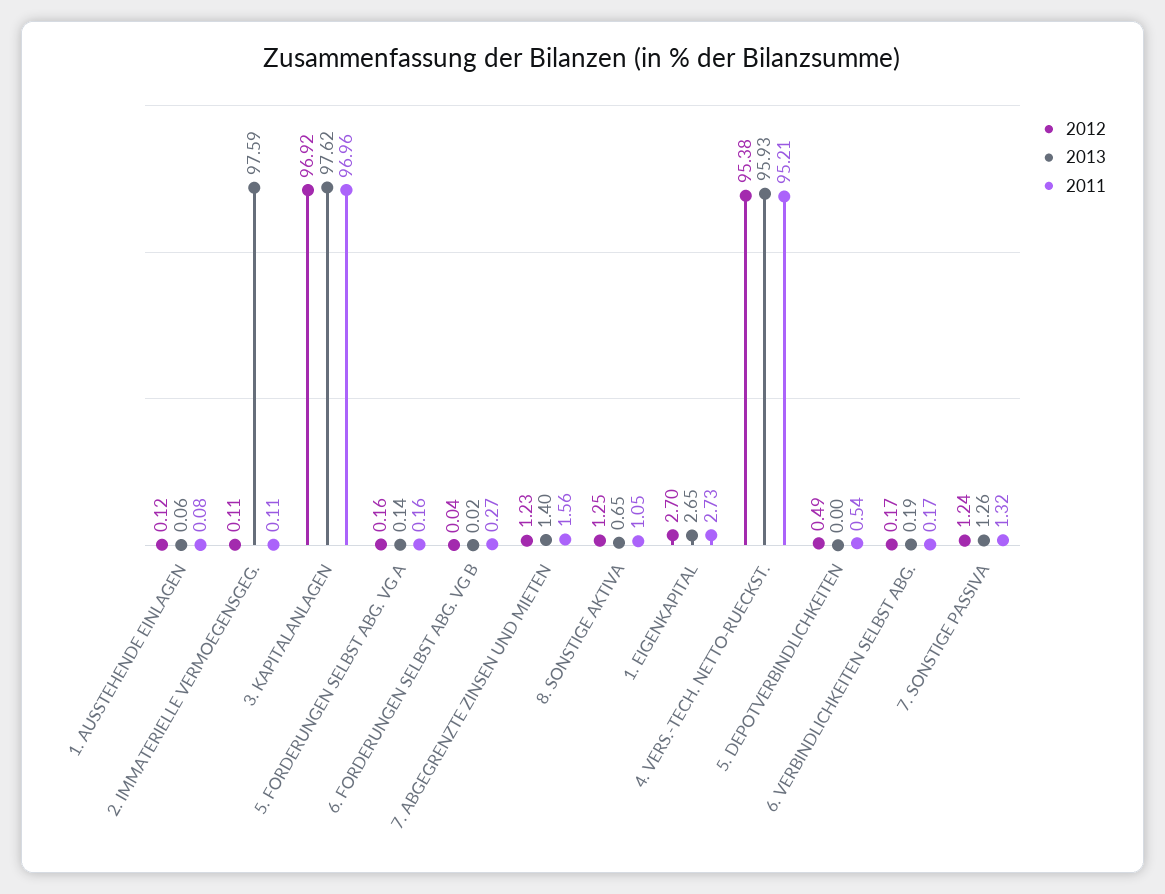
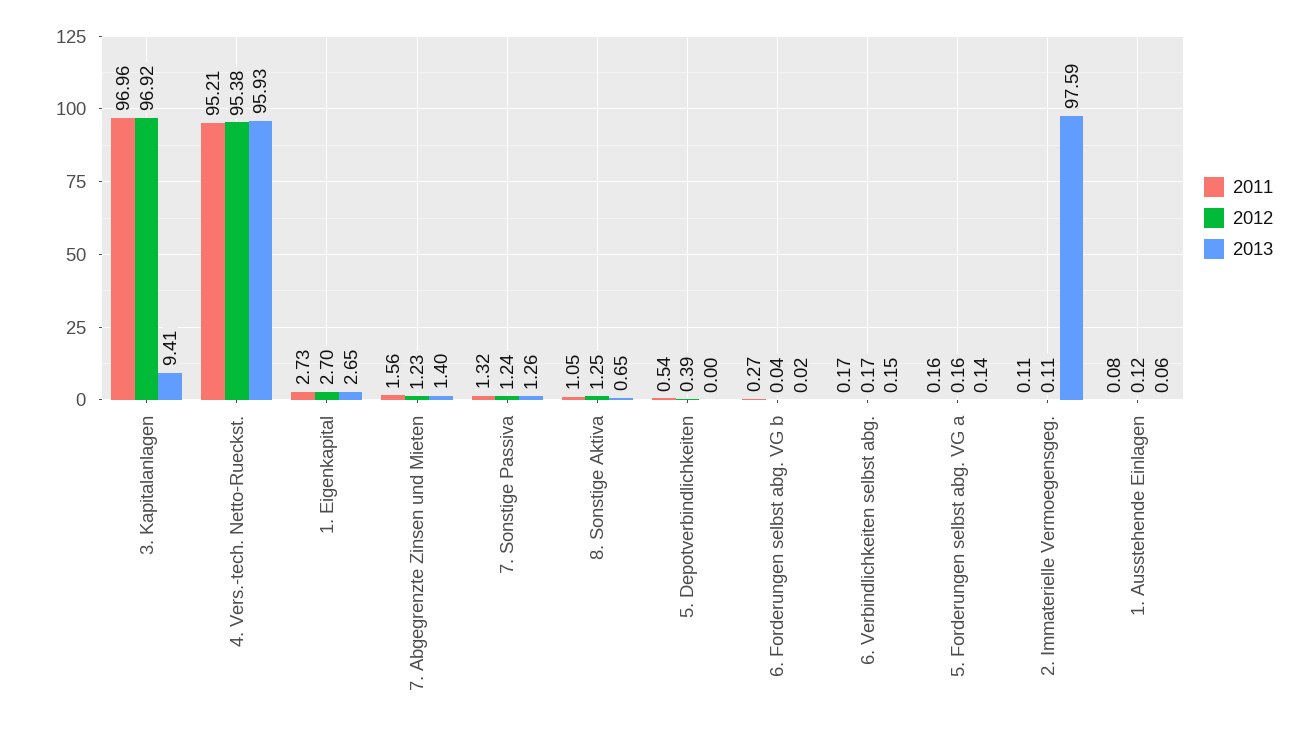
  {
    "2012": {
      "1. AUSSTEHENDE EINLAGEN": 0.12,
      "2. IMMATERIELLE VERMOEGENSGEG.": 0.11,
      "3. KAPITALANLAGEN": 96.92,
      "5. FORDERUNGEN SELBST ABG. VG A": 0.16,
      "6. FORDERUNGEN SELBST ABG. VG B": 0.04,
      "7. ABGEGRENZTE ZINSEN UND MIETEN": 1.23,
      "8. SONSTIGE AKTIVA": 1.25,
      "1. EIGENKAPITAL": 2.7,
      "4. VERS.-TECH. NETTO-RUECKST.": 95.38,
-     "5. DEPOTVERBINDLICHKEITEN": 0.49,
+     "5. DEPOTVERBINDLICHKEITEN": 0.39,
      "6. VERBINDLICHKEITEN SELBST ABG.": 0.17,
      "7. SONSTIGE PASSIVA": 1.24
    },
    "2013": {
      "1. AUSSTEHENDE EINLAGEN": 0.06,
      "2. IMMATERIELLE VERMOEGENSGEG.": 97.59,
-     "3. KAPITALANLAGEN": 97.62,
+     "3. KAPITALANLAGEN": 9.41,
      "5. FORDERUNGEN SELBST ABG. VG A": 0.14,
      "6. FORDERUNGEN SELBST ABG. VG B": 0.02,
      "7. ABGEGRENZTE ZINSEN UND MIETEN": 1.4,
      "8. SONSTIGE AKTIVA": 0.65,
      "1. EIGENKAPITAL": 2.65,
      "4. VERS.-TECH. NETTO-RUECKST.": 95.93,
      "5. DEPOTVERBINDLICHKEITEN": 0,
-     "6. VERBINDLICHKEITEN SELBST ABG.": 0.19,
+     "6. VERBINDLICHKEITEN SELBST ABG.": 0.15,
      "7. SONSTIGE PASSIVA": 1.26
    },
    "2011": {
      "1. AUSSTEHENDE EINLAGEN": 0.08,
      "2. IMMATERIELLE VERMOEGENSGEG.": 0.11,
      "3. KAPITALANLAGEN": 96.96,
      "5. FORDERUNGEN SELBST ABG. VG A": 0.16,
      "6. FORDERUNGEN SELBST ABG. VG B": 0.27,
      "7. ABGEGRENZTE ZINSEN UND MIETEN": 1.56,
      "8. SONSTIGE AKTIVA": 1.05,
      "1. EIGENKAPITAL": 2.73,
      "4. VERS.-TECH. NETTO-RUECKST.": 95.21,
      "5. DEPOTVERBINDLICHKEITEN": 0.54,
      "6. VERBINDLICHKEITEN SELBST ABG.": 0.17,
      "7. SONSTIGE PASSIVA": 1.32
    }
  }

